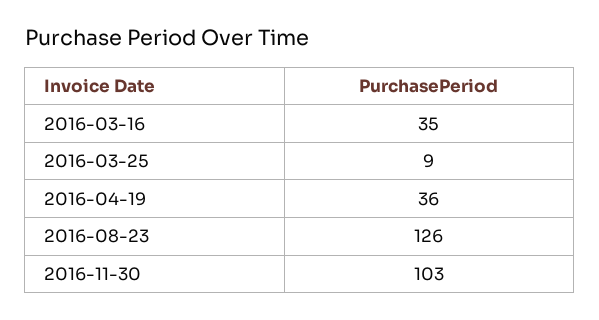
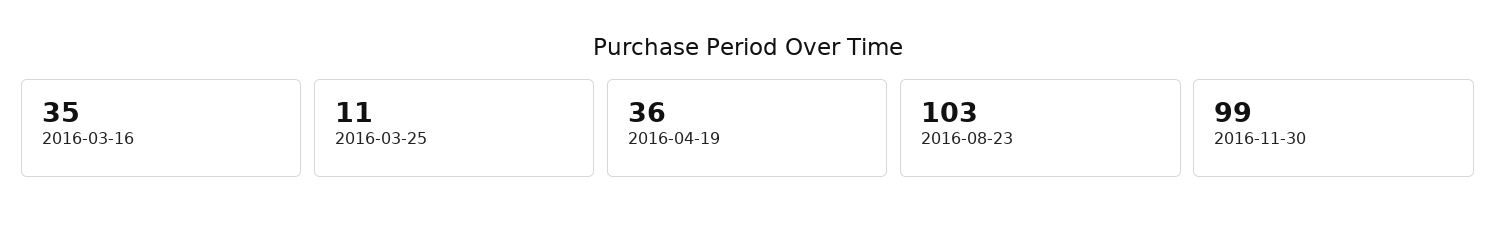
  {
    "2016-03-16": 35,
-   "2016-03-25": 9,
+   "2016-03-25": 11,
    "2016-04-19": 36,
-   "2016-08-23": 126,
+   "2016-08-23": 103,
-   "2016-11-30": 103
+   "2016-11-30": 99
  }

